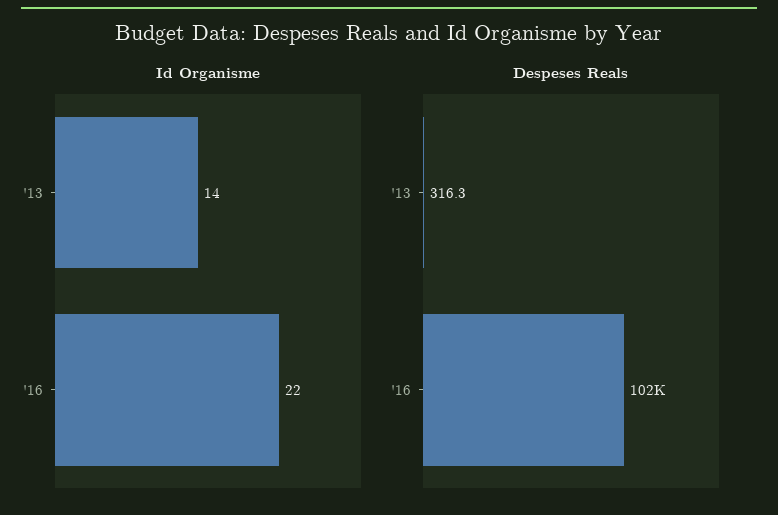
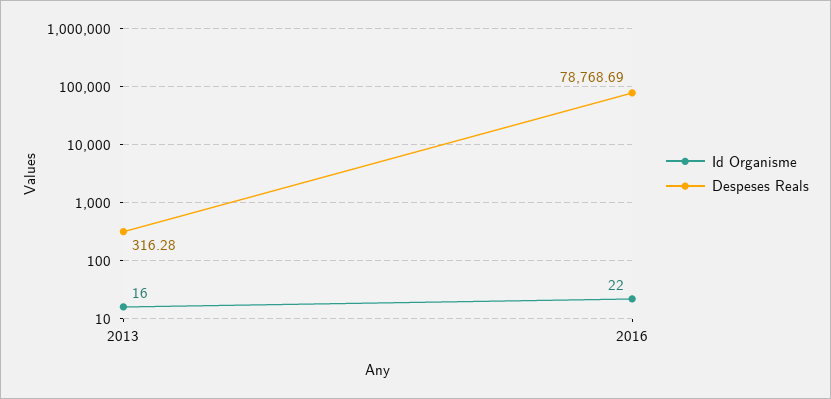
  {
    "Id Organisme": {
-     "'13": 14,
+     "'13": 16,
      "'16": 22
    },
    "Despeses Reals": {
      "'13": 316.28,
-     "'16": 102000
+     "'16": 78768.69
    }
  }

